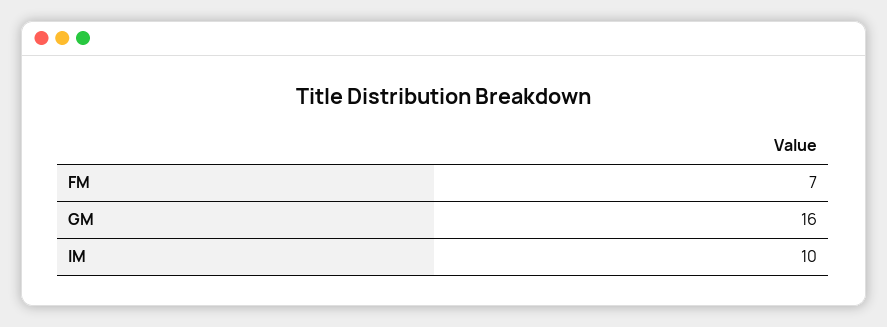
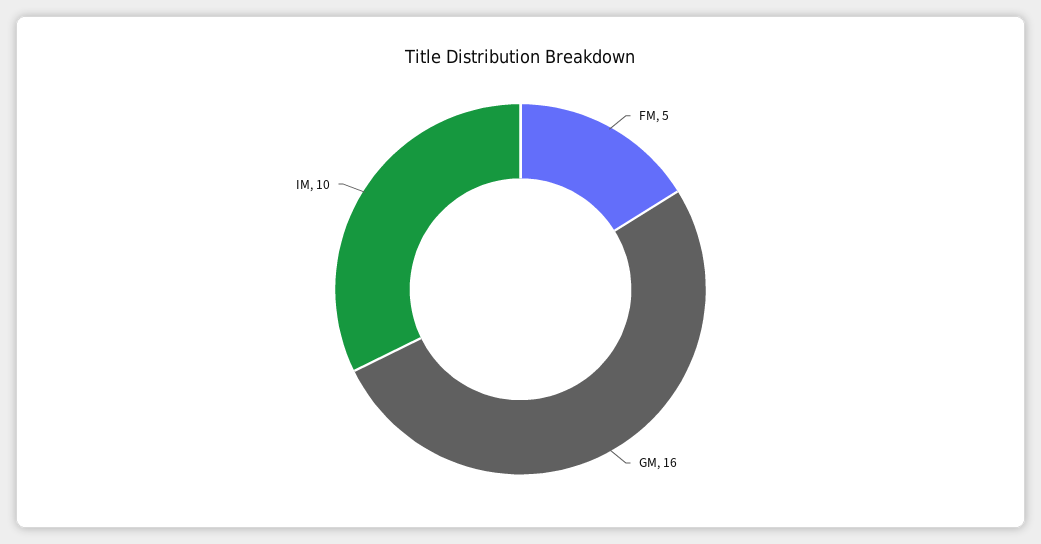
  {
-   "FM": 7,
+   "FM": 5,
    "GM": 16,
    "IM": 10
  }

